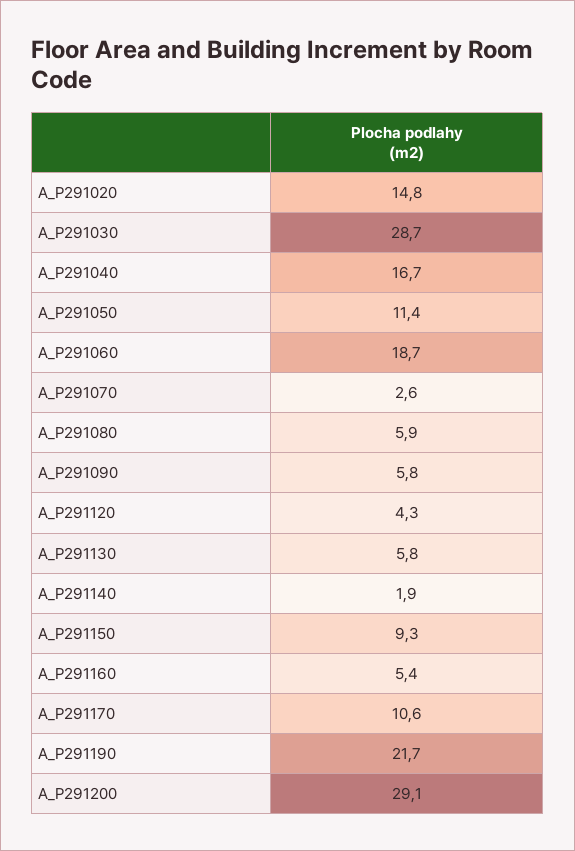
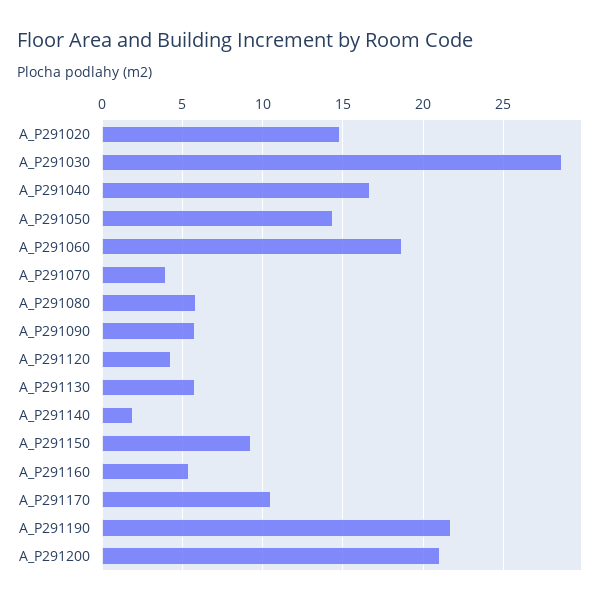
  {
    "A_P291020": 14.8,
    "A_P291030": 28.7,
    "A_P291040": 16.7,
-   "A_P291050": 11.4,
+   "A_P291050": 14.5,
    "A_P291060": 18.7,
-   "A_P291070": 2.6,
+   "A_P291070": 4,
    "A_P291080": 5.9,
    "A_P291090": 5.8,
    "A_P291120": 4.3,
    "A_P291130": 5.8,
    "A_P291140": 1.9,
    "A_P291150": 9.3,
    "A_P291160": 5.4,
    "A_P291170": 10.6,
    "A_P291190": 21.7,
-   "A_P291200": 29.1
+   "A_P291200": 21
  }

